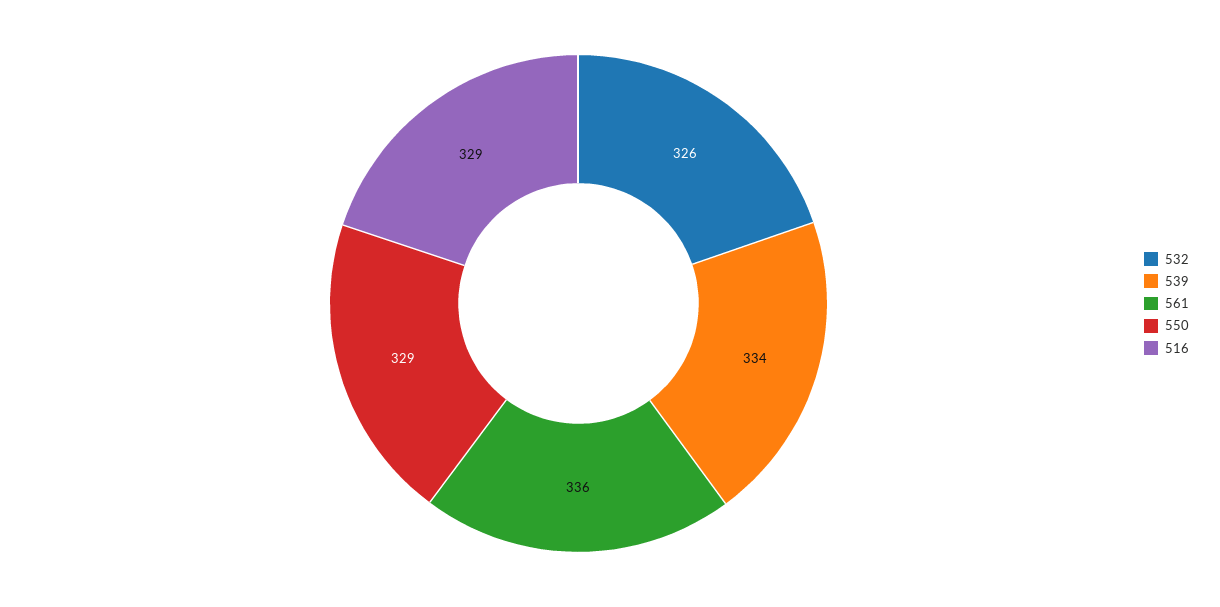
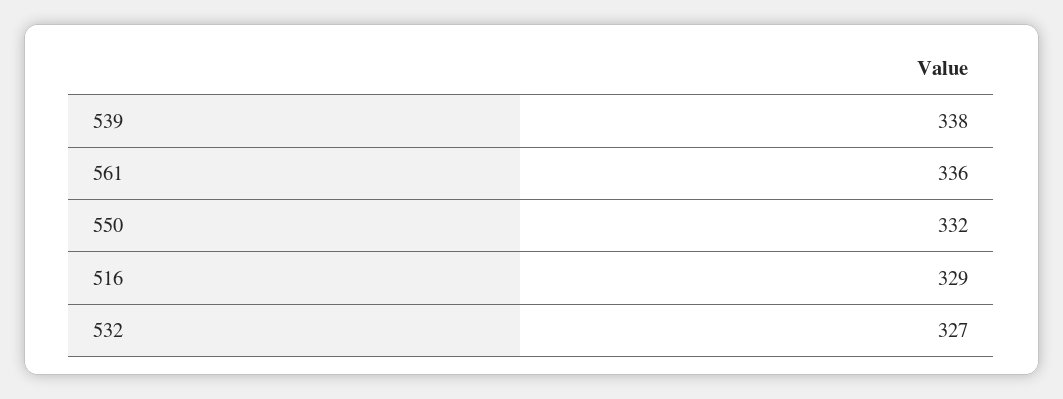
  {
-   "532": 326,
+   "532": 327,
-   "539": 334,
+   "539": 338,
    "561": 336,
-   "550": 329,
+   "550": 332,
    "516": 329
  }

